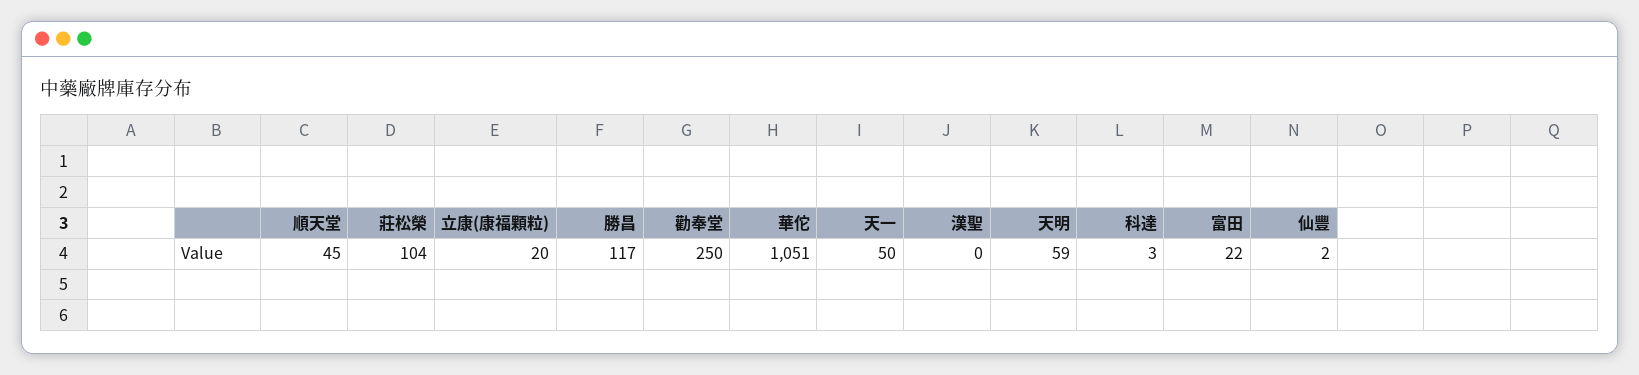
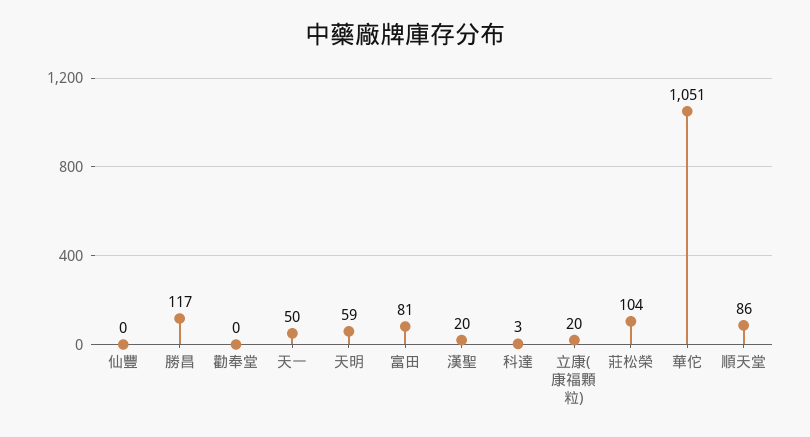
  {
-   "順天堂": 45,
+   "順天堂": 86,
    "莊松榮": 104,
    "立康(康福顆粒)": 20,
    "勝昌": 117,
-   "勸奉堂": 250,
+   "勸奉堂": 0,
    "華佗": 1051,
    "天一": 50,
-   "漢聖": 0,
+   "漢聖": 20,
    "天明": 59,
    "科達": 3,
-   "富田": 22,
+   "富田": 81,
-   "仙豐": 2
+   "仙豐": 0
  }

